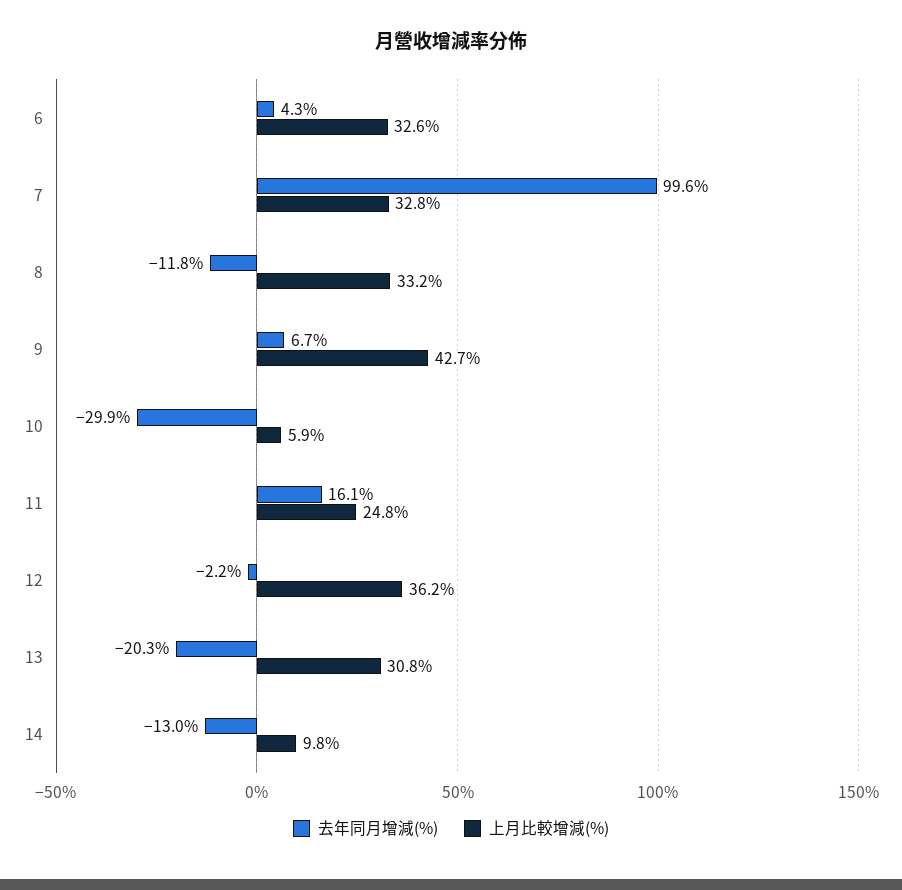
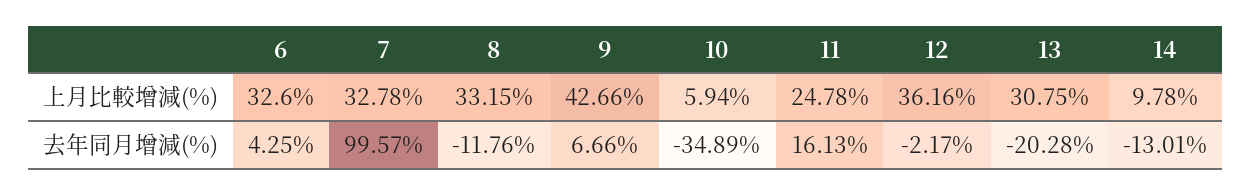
  {
    "去年同月增減(%)": {
      "6": 4.25,
      "7": 99.57,
      "8": -11.76,
      "9": 6.66,
-     "10": -29.9,
+     "10": -34.89,
      "11": 16.13,
      "12": -2.17,
      "13": -20.28,
      "14": -13.01
    },
    "上月比較增減(%)": {
      "6": 32.6,
      "7": 32.78,
      "8": 33.15,
      "9": 42.66,
      "10": 5.94,
      "11": 24.78,
      "12": 36.16,
      "13": 30.75,
      "14": 9.78
    }
  }

